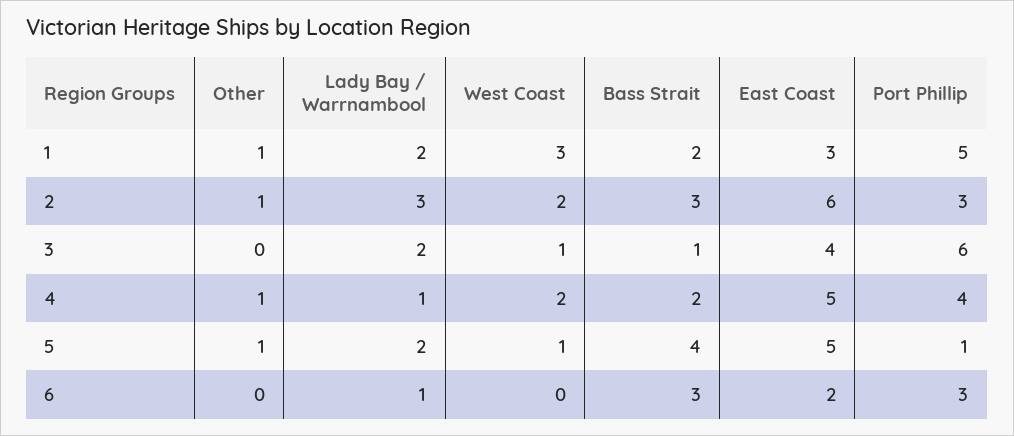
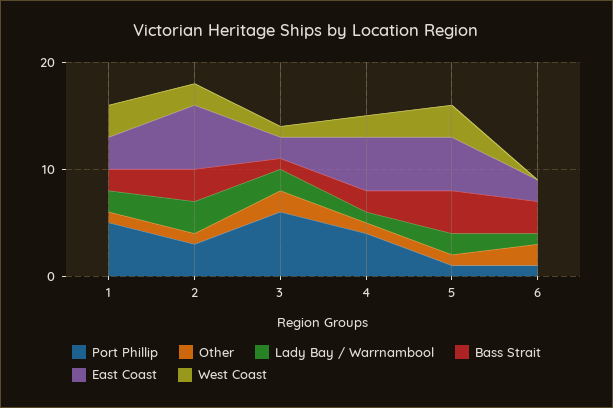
  {
    "Other": {
      "1": 1,
      "2": 1,
-     "3": 0,
+     "3": 2,
      "4": 1,
      "5": 1,
-     "6": 0
+     "6": 2
    },
    "Lady Bay / Warrnambool": {
      "1": 2,
      "2": 3,
      "3": 2,
      "4": 1,
      "5": 2,
      "6": 1
    },
    "West Coast": {
      "1": 3,
      "2": 2,
      "3": 1,
      "4": 2,
-     "5": 1,
+     "5": 3,
      "6": 0
    },
    "Bass Strait": {
      "1": 2,
      "2": 3,
      "3": 1,
      "4": 2,
      "5": 4,
      "6": 3
    },
    "East Coast": {
      "1": 3,
      "2": 6,
-     "3": 4,
+     "3": 2,
      "4": 5,
      "5": 5,
      "6": 2
    },
    "Port Phillip": {
      "1": 5,
      "2": 3,
      "3": 6,
      "4": 4,
      "5": 1,
-     "6": 3
+     "6": 1
    }
  }

